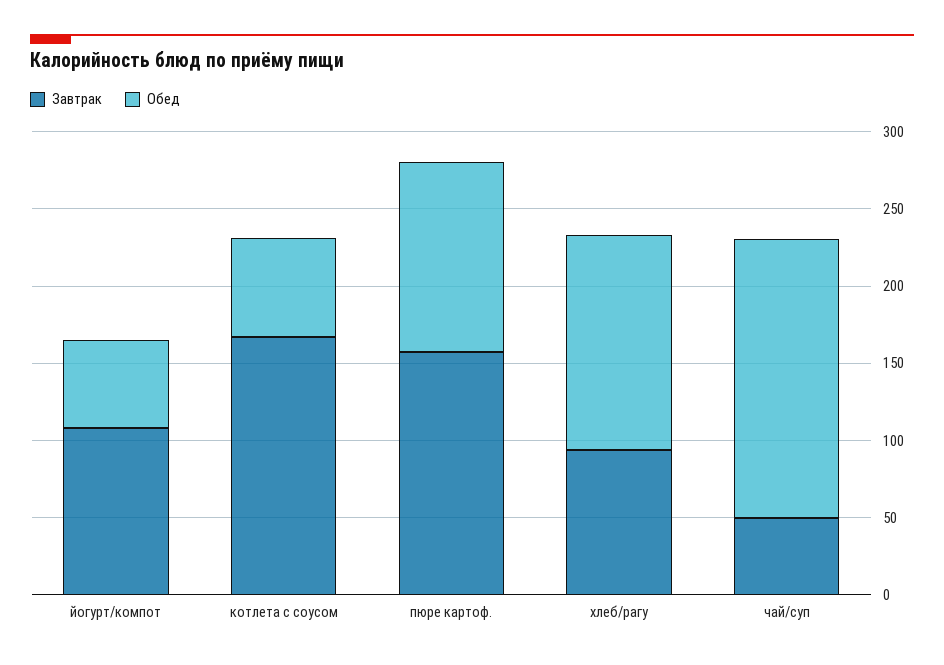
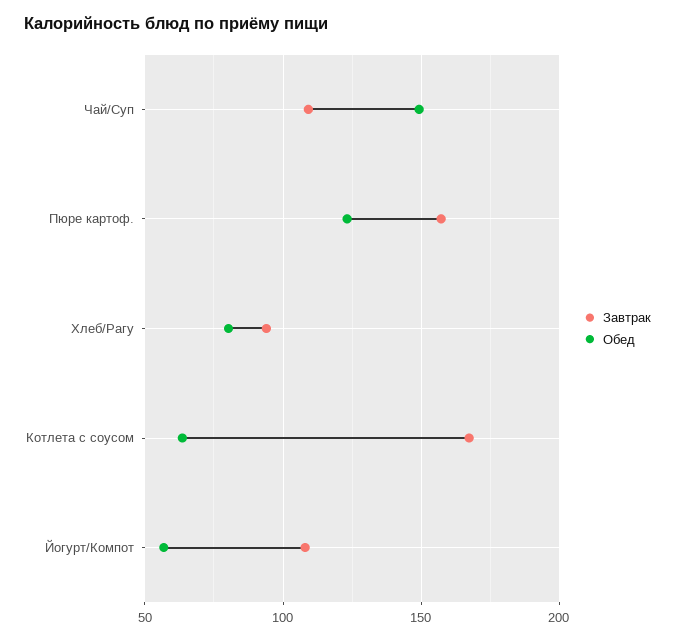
  {
    "Завтрак": {
      "йогурт/компот": 110,
      "котлета с соусом": 165,
      "пюре картоф.": 155,
      "хлеб/рагу": 95,
-     "чай/суп": 50
+     "чай/суп": 110
    },
    "Обед": {
      "йогурт/компот": 55,
      "котлета с соусом": 65,
      "пюре картоф.": 125,
-     "хлеб/рагу": 140,
+     "хлеб/рагу": 80,
-     "чай/суп": 180
+     "чай/суп": 150
    }
  }

